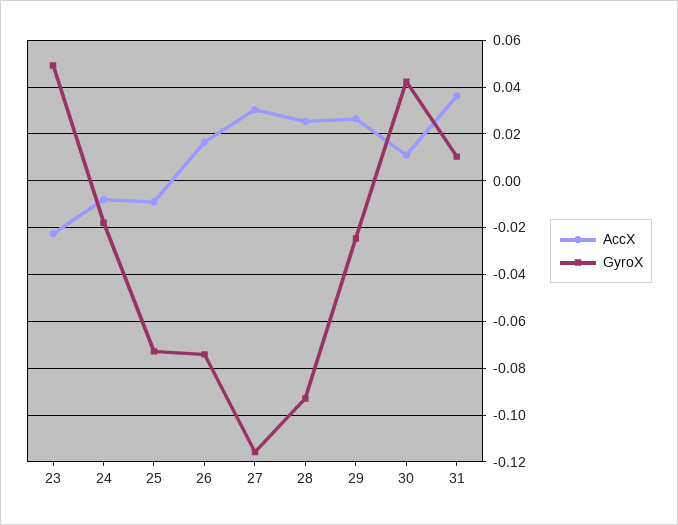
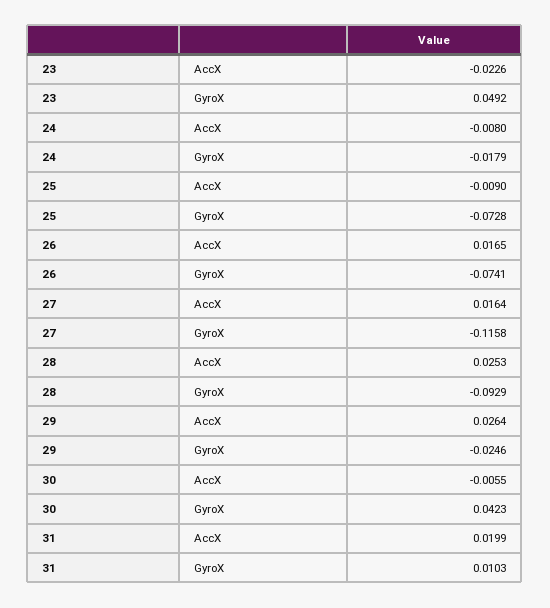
  {
    "AccX": {
      "23": -0.0226,
      "24": -0.008,
      "25": -0.009,
      "26": 0.0165,
-     "27": 0.03,
+     "27": 0.0164,
      "28": 0.0253,
      "29": 0.0264,
-     "30": 0.01,
+     "30": -0.0055,
-     "31": 0.035
+     "31": 0.0199
    },
    "GyroX": {
      "23": 0.0492,
      "24": -0.0179,
      "25": -0.0728,
      "26": -0.0741,
      "27": -0.1158,
      "28": -0.0929,
      "29": -0.0246,
      "30": 0.0423,
      "31": 0.0103
    }
  }

